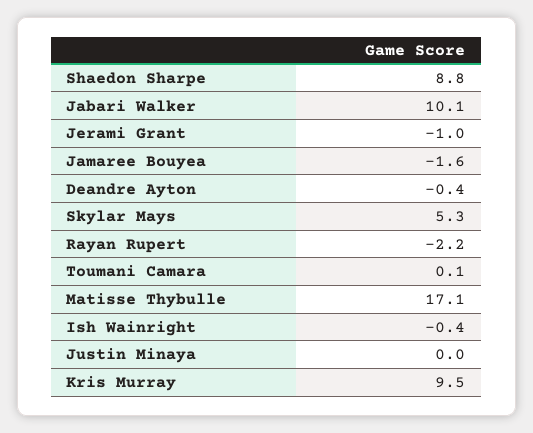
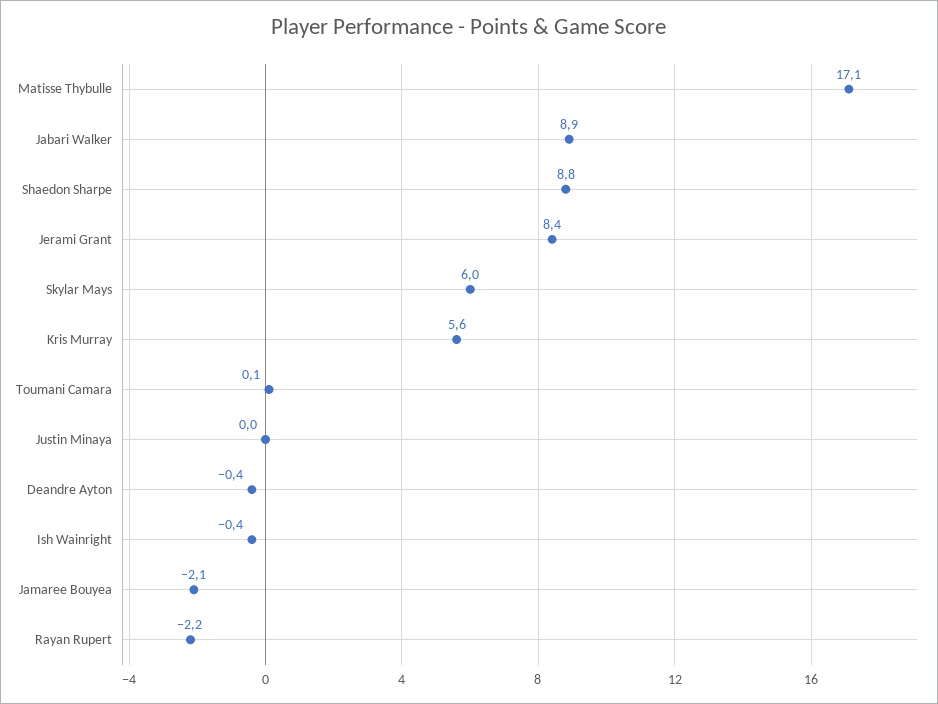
  {
    "Shaedon Sharpe": 8.8,
-   "Jabari Walker": 10.1,
+   "Jabari Walker": 8.9,
-   "Jerami Grant": -1,
+   "Jerami Grant": 8.4,
-   "Jamaree Bouyea": -1.6,
+   "Jamaree Bouyea": -2.1,
    "Deandre Ayton": -0.4,
-   "Skylar Mays": 5.3,
+   "Skylar Mays": 6,
    "Rayan Rupert": -2.2,
    "Toumani Camara": 0.1,
    "Matisse Thybulle": 17.1,
    "Ish Wainright": -0.4,
    "Justin Minaya": 0,
-   "Kris Murray": 9.5
+   "Kris Murray": 5.6
  }

